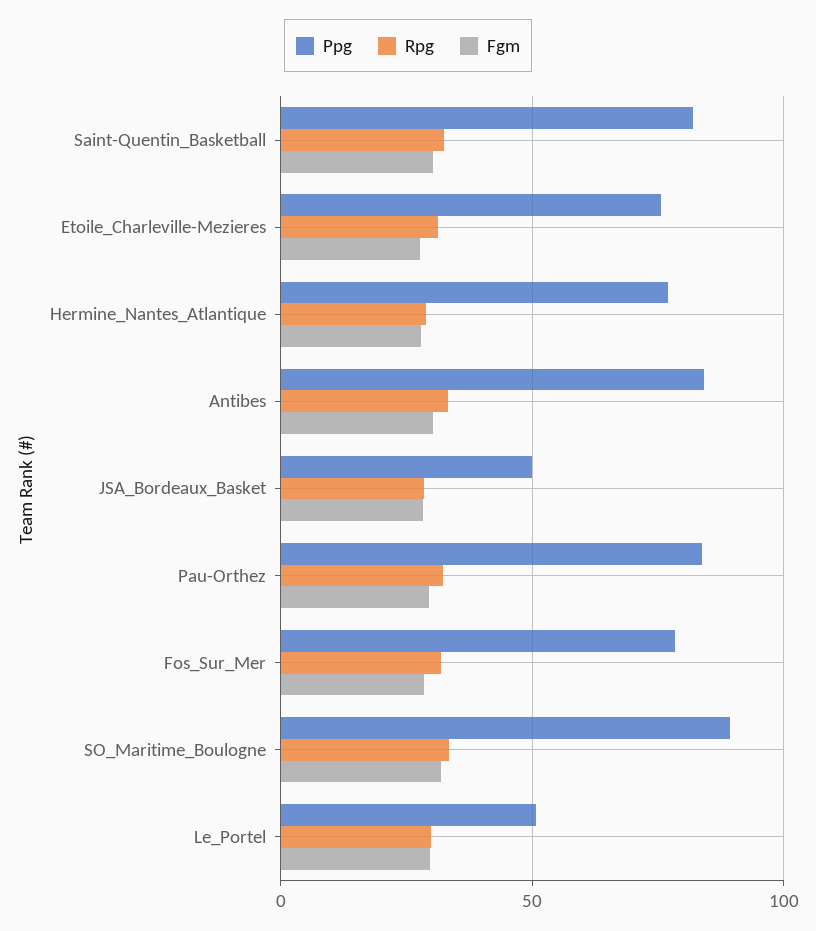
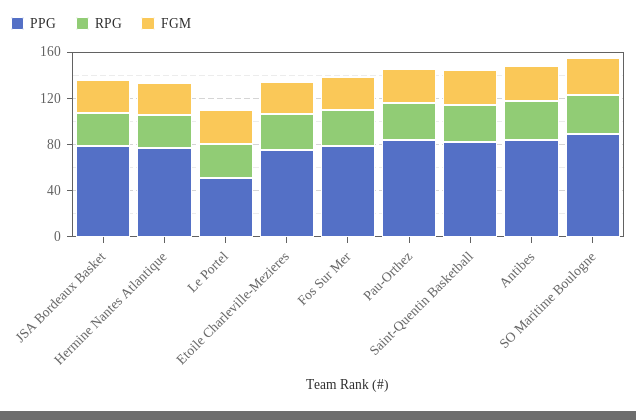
  {
    "Ppg": {
      "Saint-Quentin_Basketball": 80,
      "Etoile_Charleville-Mezieres": 75,
      "Hermine_Nantes_Atlantique": 75,
      "Antibes": 85,
-     "JSA_Bordeaux_Basket": 50,
+     "JSA_Bordeaux_Basket": 80,
      "Pau-Orthez": 85,
      "Fos_Sur_Mer": 80,
      "SO_Maritime_Boulogne": 90,
      "Le_Portel": 50
    },
    "Rpg": {
      "Saint-Quentin_Basketball": 30,
      "Etoile_Charleville-Mezieres": 30,
      "Hermine_Nantes_Atlantique": 30,
      "Antibes": 35,
      "JSA_Bordeaux_Basket": 30,
      "Pau-Orthez": 30,
      "Fos_Sur_Mer": 30,
      "SO_Maritime_Boulogne": 35,
      "Le_Portel": 30
    },
    "Fgm": {
      "Saint-Quentin_Basketball": 30,
      "Etoile_Charleville-Mezieres": 30,
      "Hermine_Nantes_Atlantique": 30,
      "Antibes": 30,
      "JSA_Bordeaux_Basket": 30,
      "Pau-Orthez": 30,
      "Fos_Sur_Mer": 30,
      "SO_Maritime_Boulogne": 30,
      "Le_Portel": 30
    }
  }

